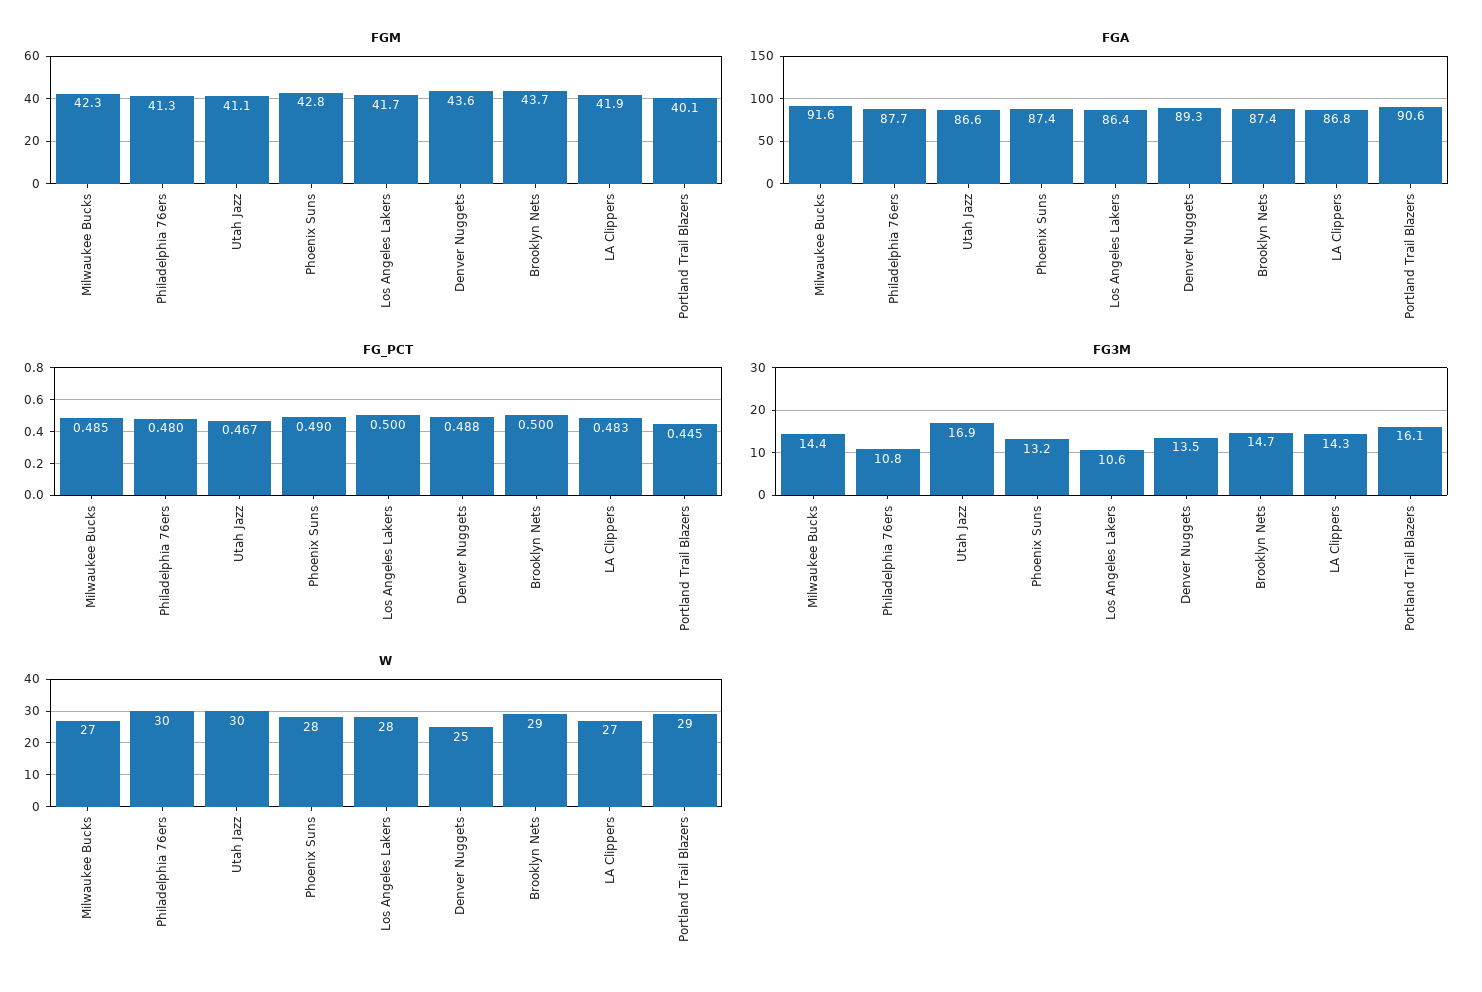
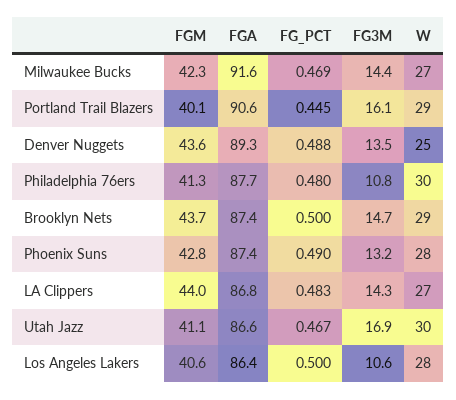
  {
    "FGM": {
      "Milwaukee Bucks": 42.3,
      "Philadelphia 76ers": 41.3,
      "Utah Jazz": 41.1,
      "Phoenix Suns": 42.8,
-     "Los Angeles Lakers": 41.7,
+     "Los Angeles Lakers": 40.6,
      "Denver Nuggets": 43.6,
      "Brooklyn Nets": 43.7,
-     "LA Clippers": 41.9,
+     "LA Clippers": 44,
      "Portland Trail Blazers": 40.1
    },
    "FGA": {
      "Milwaukee Bucks": 91.6,
      "Philadelphia 76ers": 87.7,
      "Utah Jazz": 86.6,
      "Phoenix Suns": 87.4,
      "Los Angeles Lakers": 86.4,
      "Denver Nuggets": 89.3,
      "Brooklyn Nets": 87.4,
      "LA Clippers": 86.8,
      "Portland Trail Blazers": 90.6
    },
    "FG_PCT": {
-     "Milwaukee Bucks": 0.485,
+     "Milwaukee Bucks": 0.469,
      "Philadelphia 76ers": 0.48,
      "Utah Jazz": 0.467,
      "Phoenix Suns": 0.49,
      "Los Angeles Lakers": 0.5,
      "Denver Nuggets": 0.488,
      "Brooklyn Nets": 0.5,
      "LA Clippers": 0.483,
      "Portland Trail Blazers": 0.445
    },
    "FG3M": {
      "Milwaukee Bucks": 14.4,
      "Philadelphia 76ers": 10.8,
      "Utah Jazz": 16.9,
      "Phoenix Suns": 13.2,
      "Los Angeles Lakers": 10.6,
      "Denver Nuggets": 13.5,
      "Brooklyn Nets": 14.7,
      "LA Clippers": 14.3,
      "Portland Trail Blazers": 16.1
    },
    "W": {
      "Milwaukee Bucks": 27,
      "Philadelphia 76ers": 30,
      "Utah Jazz": 30,
      "Phoenix Suns": 28,
      "Los Angeles Lakers": 28,
      "Denver Nuggets": 25,
      "Brooklyn Nets": 29,
      "LA Clippers": 27,
      "Portland Trail Blazers": 29
    }
  }

